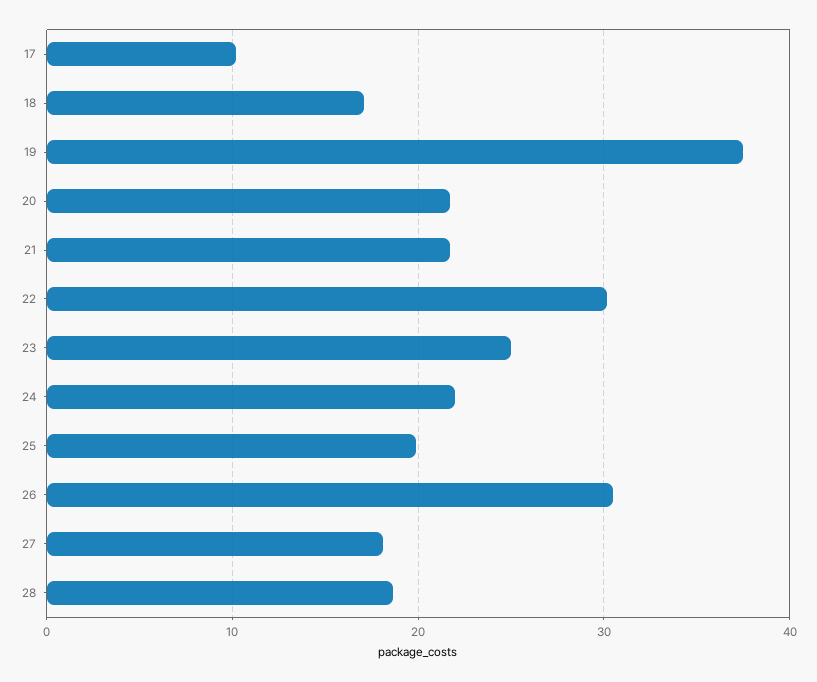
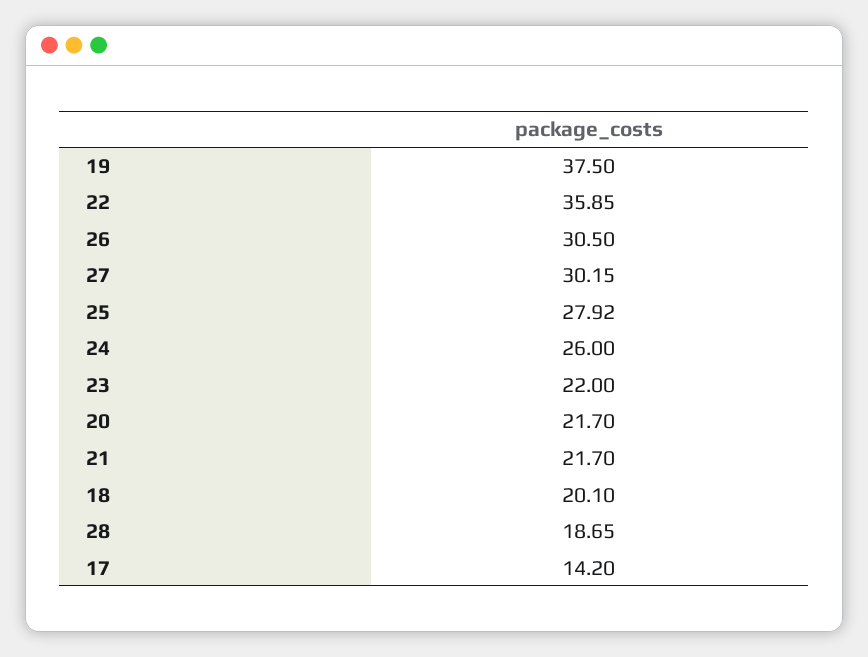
  {
-   "17": 10,
+   "17": 14.2,
-   "18": 17,
+   "18": 20.1,
    "19": 37.5,
    "20": 21.7,
    "21": 21.7,
-   "22": 30,
+   "22": 35.85,
-   "23": 25,
+   "23": 22,
-   "24": 22,
+   "24": 26,
-   "25": 20,
+   "25": 27.92,
    "26": 30.5,
-   "27": 18,
+   "27": 30.15,
    "28": 18.65
  }

